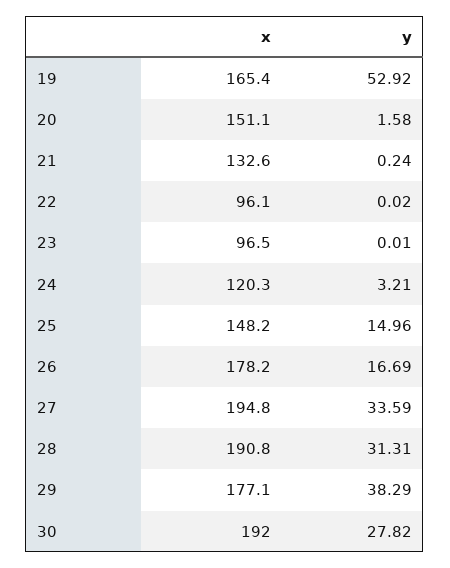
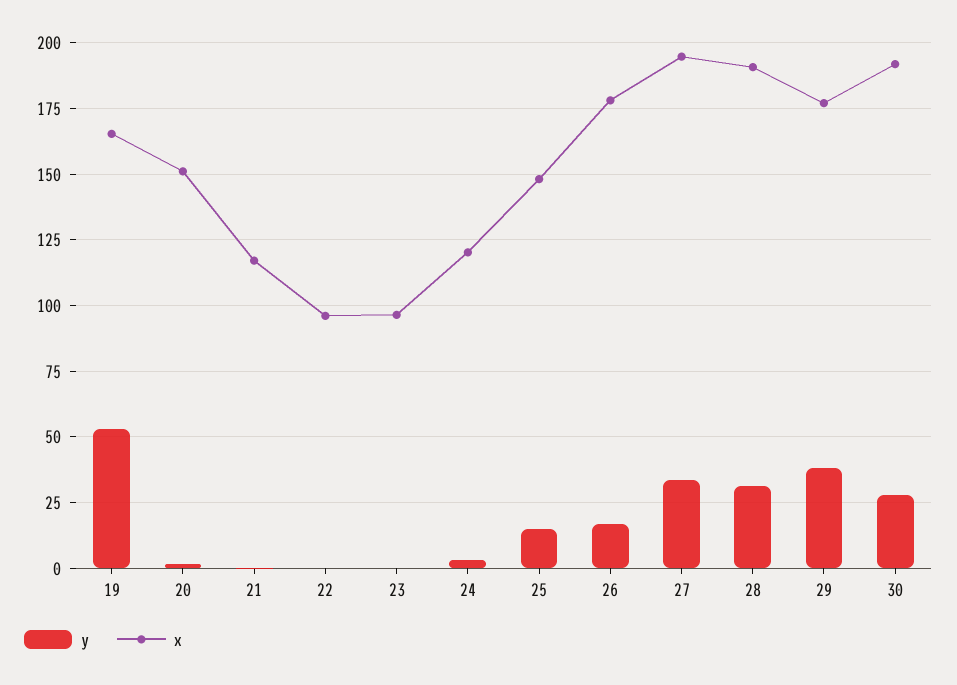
  {
    "x": {
      "19": 165.4,
      "20": 151.1,
-     "21": 132.6,
+     "21": 117.5,
      "22": 96.1,
      "23": 96.5,
      "24": 120.3,
      "25": 148.2,
      "26": 178.2,
      "27": 194.8,
      "28": 190.8,
      "29": 177.1,
      "30": 192
    },
    "y": {
      "19": 52.92,
      "20": 1.58,
      "21": 0.24,
      "22": 0.02,
      "23": 0.01,
      "24": 3.21,
      "25": 14.96,
      "26": 16.69,
      "27": 33.59,
      "28": 31.31,
      "29": 38.29,
      "30": 27.82
    }
  }

